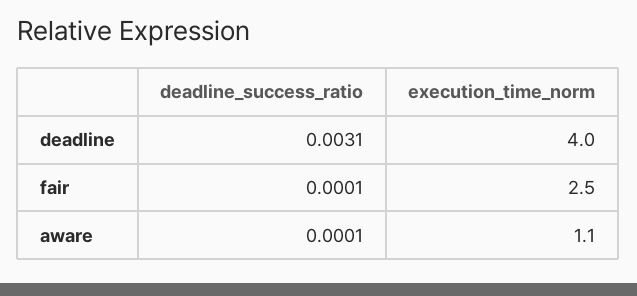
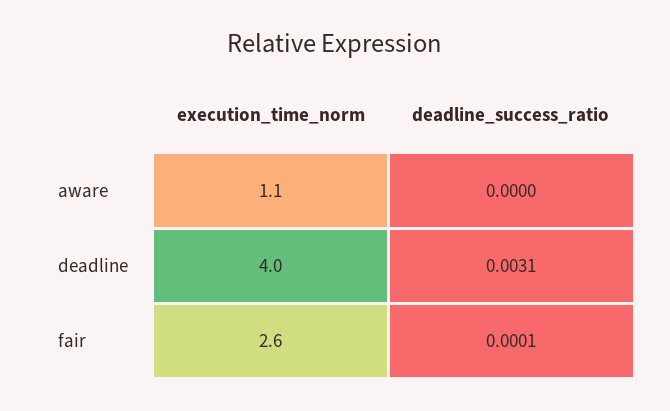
  {
    "deadline_success_ratio": {
      "deadline": 0.0031,
      "fair": 0.0001,
-     "aware": 0.0001
+     "aware": 0
    },
    "execution_time_norm": {
      "deadline": 4,
-     "fair": 2.5,
+     "fair": 2.6,
      "aware": 1.1
    }
  }

